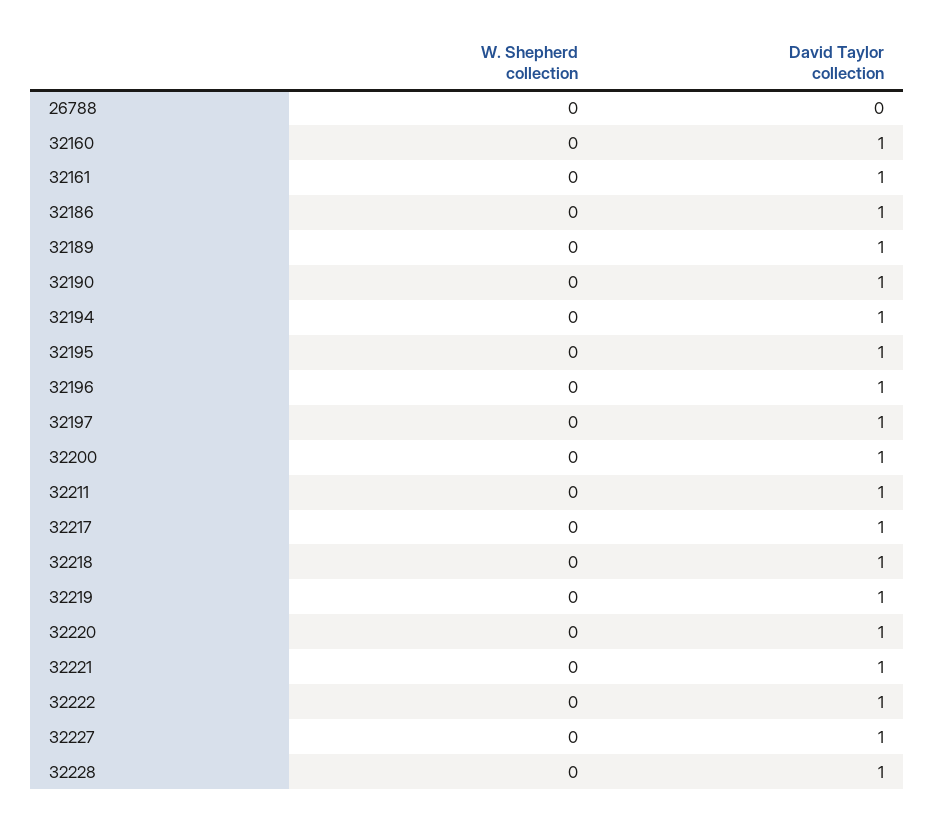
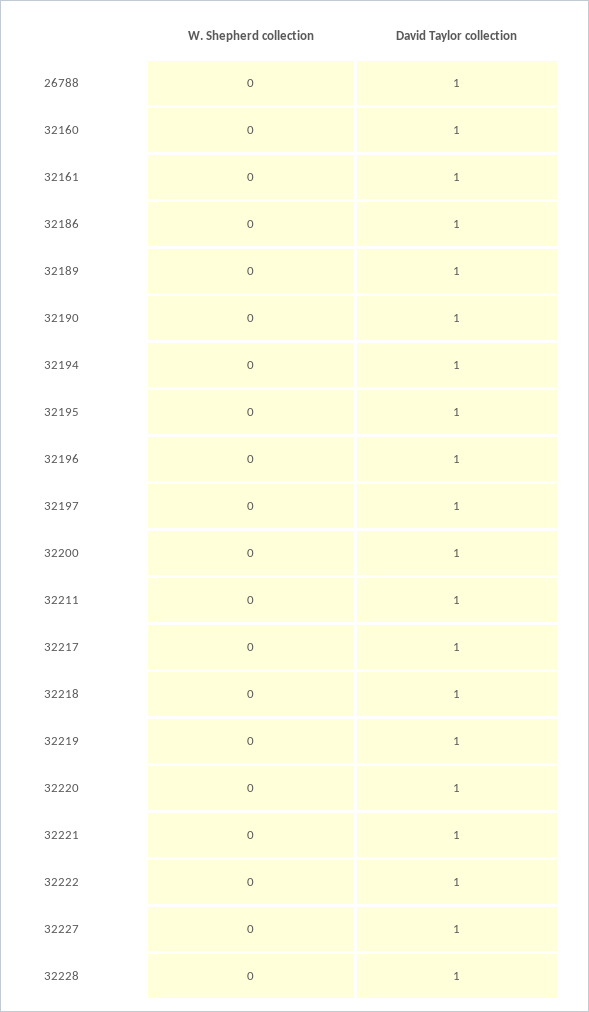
  {
    "W. Shepherd collection": {
      "26788": 0,
      "32160": 0,
      "32161": 0,
      "32186": 0,
      "32189": 0,
      "32190": 0,
      "32194": 0,
      "32195": 0,
      "32196": 0,
      "32197": 0,
      "32200": 0,
      "32211": 0,
      "32217": 0,
      "32218": 0,
      "32219": 0,
      "32220": 0,
      "32221": 0,
      "32222": 0,
      "32227": 0,
      "32228": 0
    },
    "David Taylor collection": {
-     "26788": 0,
+     "26788": 1,
      "32160": 1,
      "32161": 1,
      "32186": 1,
      "32189": 1,
      "32190": 1,
      "32194": 1,
      "32195": 1,
      "32196": 1,
      "32197": 1,
      "32200": 1,
      "32211": 1,
      "32217": 1,
      "32218": 1,
      "32219": 1,
      "32220": 1,
      "32221": 1,
      "32222": 1,
      "32227": 1,
      "32228": 1
    }
  }

